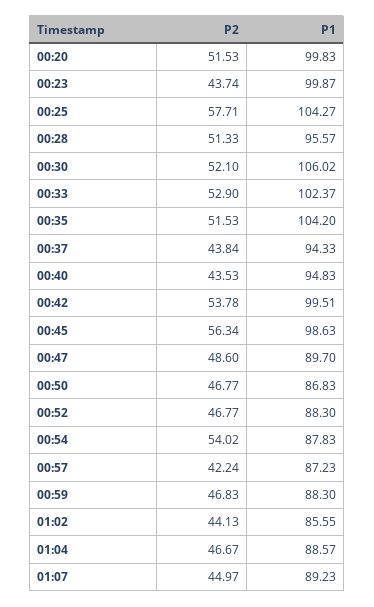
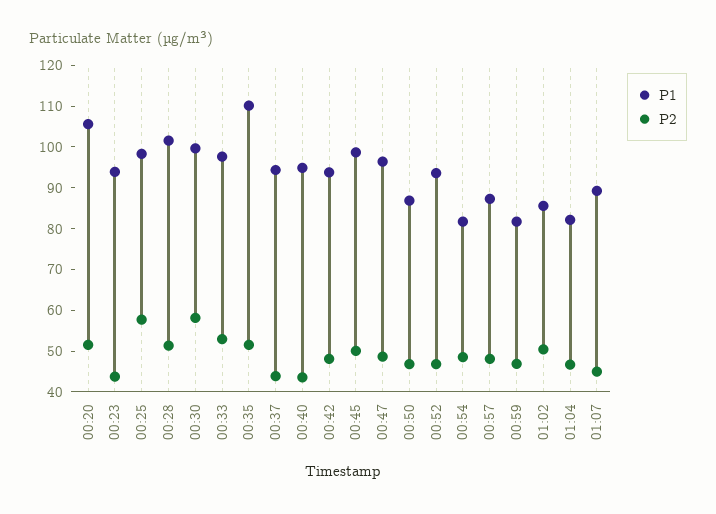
  {
    "P2": {
      "00:20": 51.53,
      "00:23": 43.74,
      "00:25": 57.71,
      "00:28": 51.33,
-     "00:30": 52.1,
+     "00:30": 58,
      "00:33": 52.9,
      "00:35": 51.53,
      "00:37": 43.84,
      "00:40": 43.53,
-     "00:42": 53.78,
+     "00:42": 48,
-     "00:45": 56.34,
+     "00:45": 50,
      "00:47": 48.6,
      "00:50": 46.77,
      "00:52": 46.77,
-     "00:54": 54.02,
+     "00:54": 48,
-     "00:57": 42.24,
+     "00:57": 48,
      "00:59": 46.83,
-     "01:02": 44.13,
+     "01:02": 50,
      "01:04": 46.67,
      "01:07": 44.97
    },
    "P1": {
-     "00:20": 99.83,
+     "00:20": 106,
-     "00:23": 99.87,
+     "00:23": 94,
-     "00:25": 104.27,
+     "00:25": 98,
-     "00:28": 95.57,
+     "00:28": 102,
-     "00:30": 106.02,
+     "00:30": 100,
-     "00:33": 102.37,
+     "00:33": 98,
-     "00:35": 104.2,
+     "00:35": 110,
      "00:37": 94.33,
      "00:40": 94.83,
-     "00:42": 99.51,
+     "00:42": 94,
      "00:45": 98.63,
-     "00:47": 89.7,
+     "00:47": 96,
      "00:50": 86.83,
-     "00:52": 88.3,
+     "00:52": 94,
-     "00:54": 87.83,
+     "00:54": 82,
      "00:57": 87.23,
-     "00:59": 88.3,
+     "00:59": 82,
      "01:02": 85.55,
-     "01:04": 88.57,
+     "01:04": 82,
      "01:07": 89.23
    }
  }

